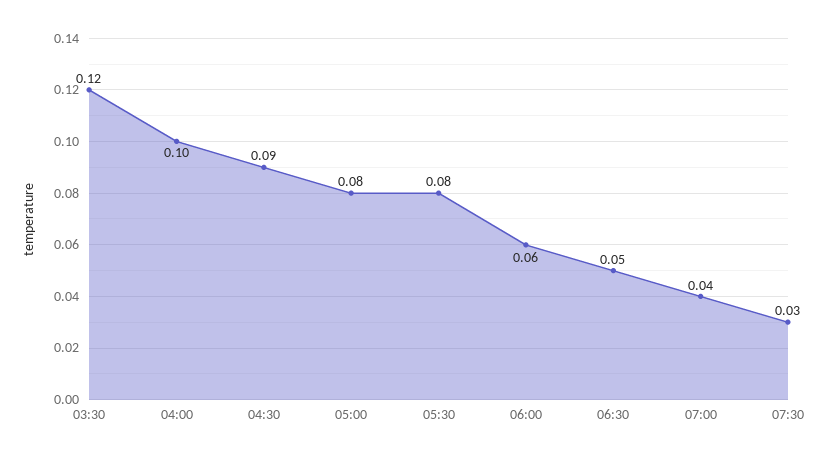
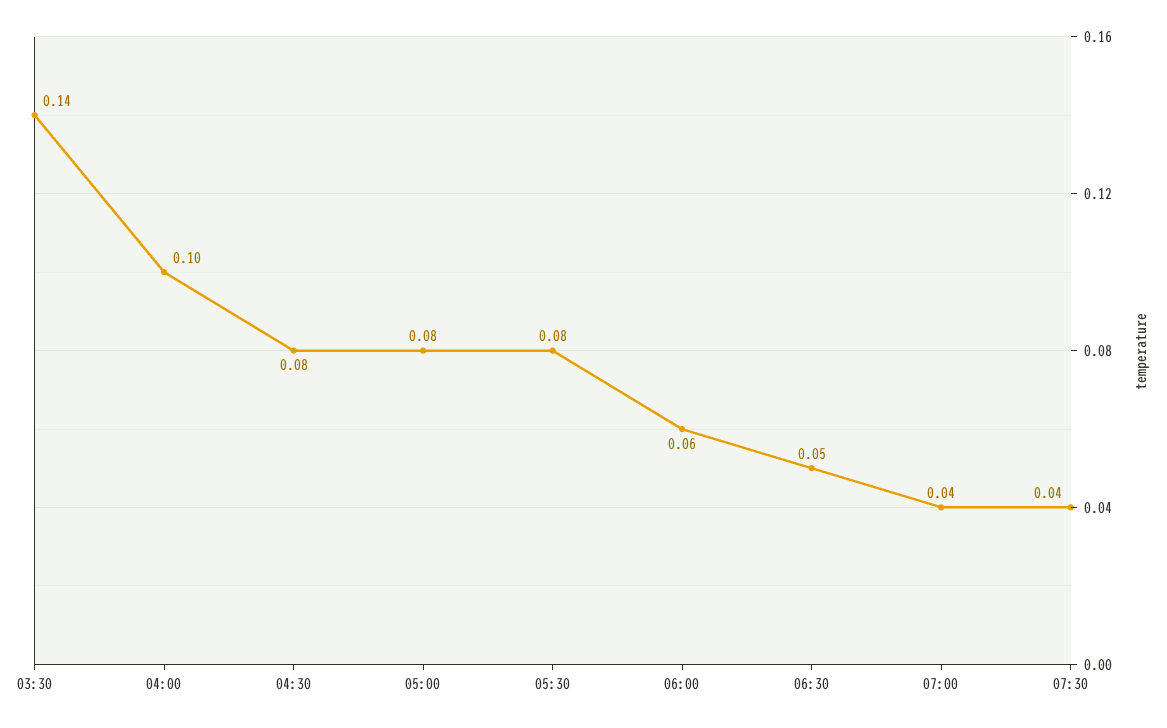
  {
-   "03:30": 0.12,
+   "03:30": 0.14,
    "04:00": 0.1,
-   "04:30": 0.09,
+   "04:30": 0.08,
    "05:00": 0.08,
    "05:30": 0.08,
    "06:00": 0.06,
    "06:30": 0.05,
    "07:00": 0.04,
-   "07:30": 0.03
+   "07:30": 0.04
  }

